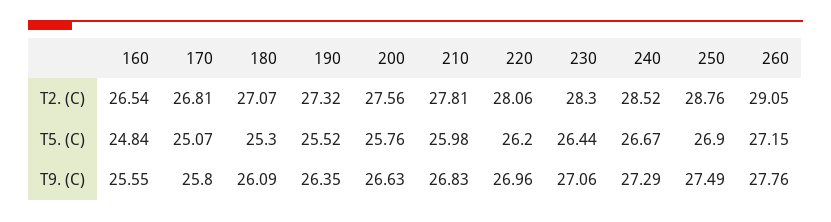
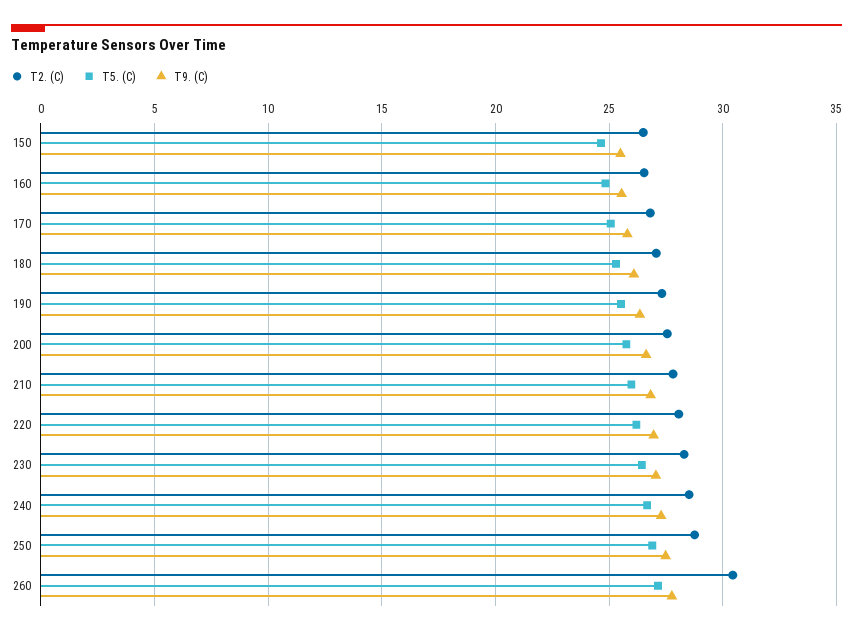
  {
    "T2. (C)": {
      "160": 26.54,
      "170": 26.81,
      "180": 27.07,
      "190": 27.32,
      "200": 27.56,
      "210": 27.81,
      "220": 28.06,
      "230": 28.3,
      "240": 28.52,
      "250": 28.76,
-     "260": 29.05
+     "260": 30.5,
+     "150": 26.5
    },
    "T5. (C)": {
      "160": 24.84,
      "170": 25.07,
      "180": 25.3,
      "190": 25.52,
      "200": 25.76,
      "210": 25.98,
      "220": 26.2,
      "230": 26.44,
      "240": 26.67,
      "250": 26.9,
-     "260": 27.15
+     "260": 27.15,
+     "150": 24.5
    },
    "T9. (C)": {
      "160": 25.55,
      "170": 25.8,
      "180": 26.09,
      "190": 26.35,
      "200": 26.63,
      "210": 26.83,
      "220": 26.96,
      "230": 27.06,
      "240": 27.29,
      "250": 27.49,
-     "260": 27.76
+     "260": 27.76,
+     "150": 25.5
    }
  }

